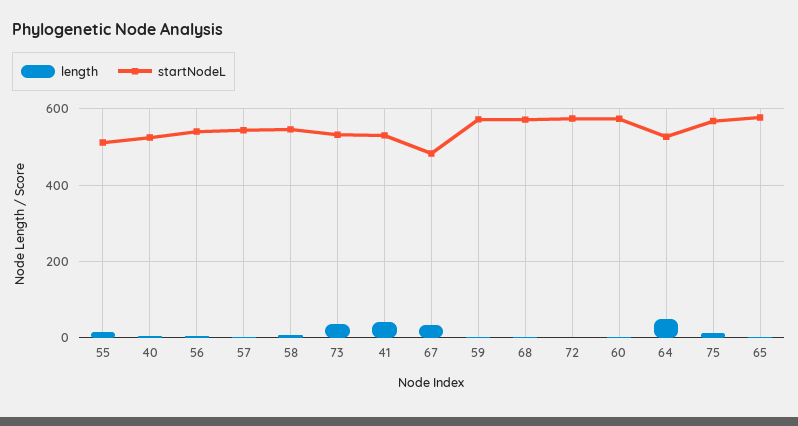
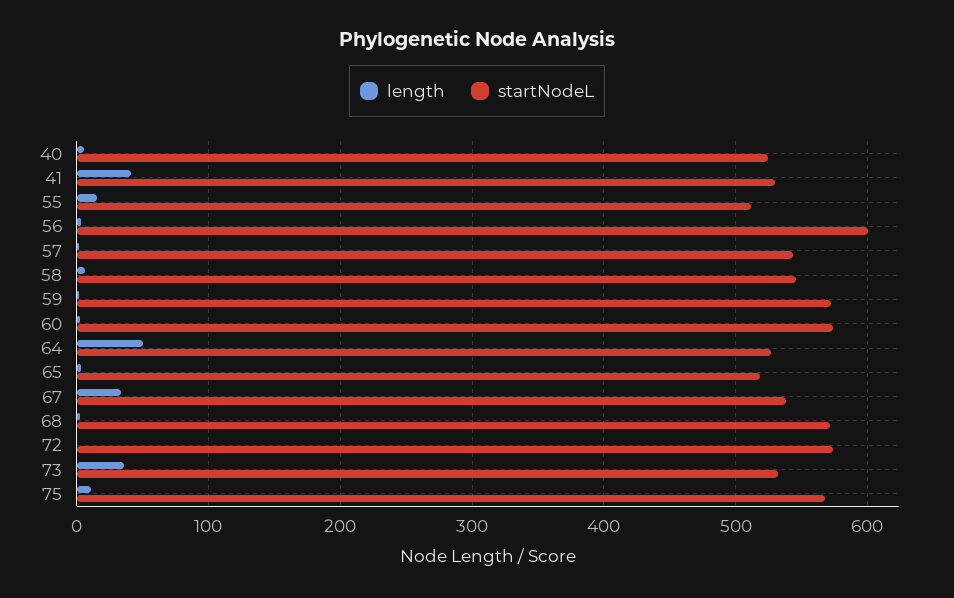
  {
    "length": {
      "55": 20,
      "40": 10,
      "56": 0,
      "57": 0,
      "58": 10,
      "73": 40,
      "41": 40,
      "67": 30,
      "59": 0,
      "68": 0,
      "72": 0,
      "60": 0,
      "64": 50,
      "75": 10,
      "65": 0
    },
    "startNodeL": {
      "55": 510,
      "40": 520,
-     "56": 540,
+     "56": 600,
      "57": 540,
      "58": 550,
      "73": 530,
      "41": 530,
-     "67": 480,
+     "67": 540,
      "59": 570,
      "68": 570,
      "72": 570,
      "60": 570,
      "64": 530,
      "75": 570,
-     "65": 580
+     "65": 520
    }
  }

